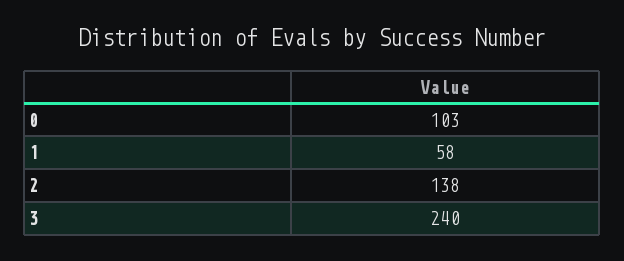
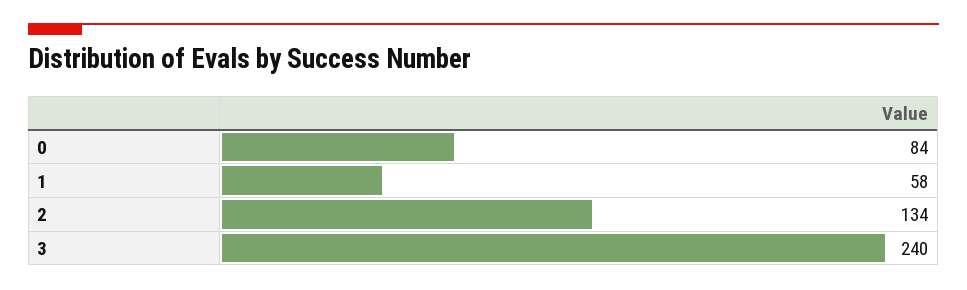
  {
-   "0": 103,
+   "0": 84,
    "1": 58,
-   "2": 138,
+   "2": 134,
    "3": 240
  }

